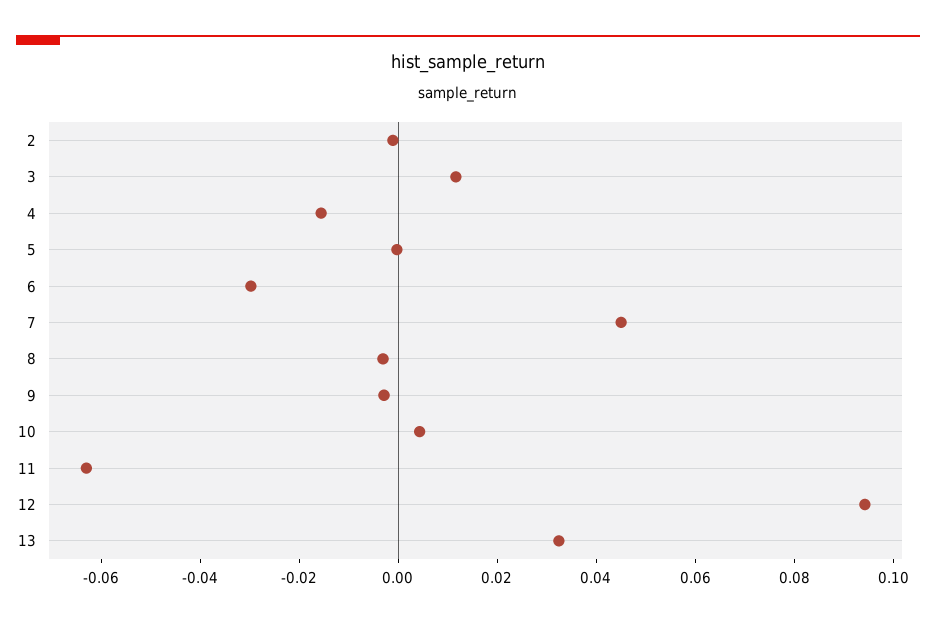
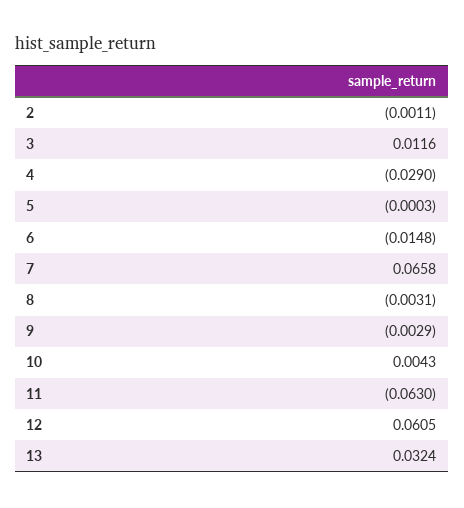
  {
    "2": -0.0011,
    "3": 0.0116,
-   "4": -0.015,
+   "4": -0.029,
    "5": -0.0003,
-   "6": -0.03,
+   "6": -0.0148,
-   "7": 0.045,
+   "7": 0.0658,
    "8": -0.0031,
    "9": -0.0029,
    "10": 0.0043,
    "11": -0.063,
-   "12": 0.095,
+   "12": 0.0605,
    "13": 0.0324
  }

